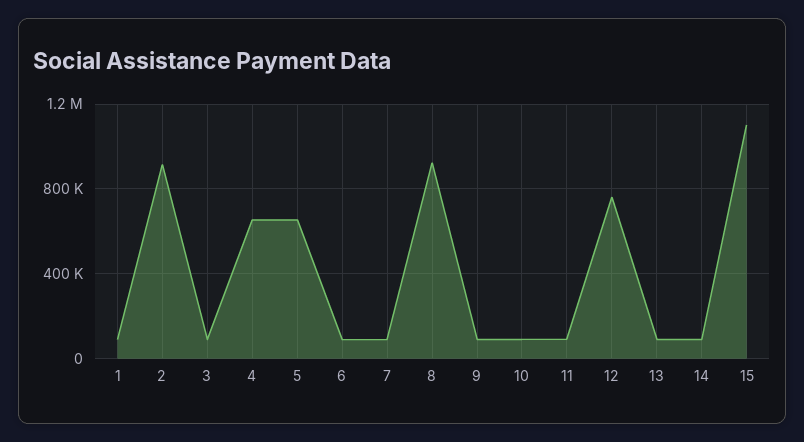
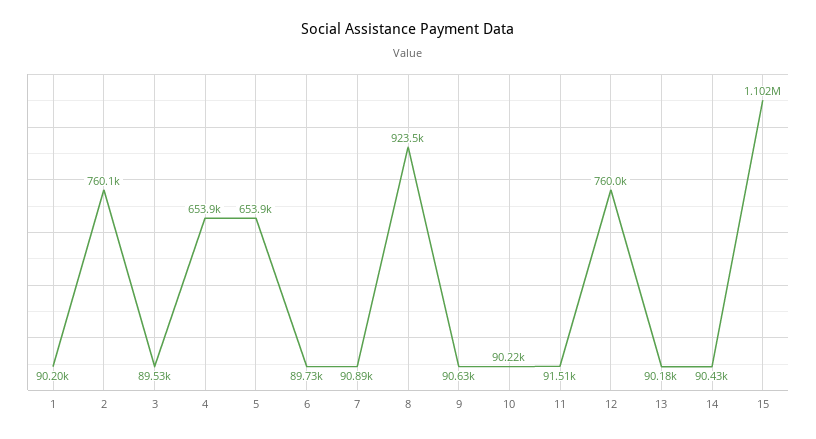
  {
    "1": 90200,
-   "2": 900000,
+   "2": 760100,
    "3": 89530,
    "4": 653900,
    "5": 653900,
    "6": 89730,
    "7": 90890,
    "8": 923500,
    "9": 90630,
    "10": 90220,
    "11": 91510,
    "12": 760000,
    "13": 90180,
    "14": 90430,
    "15": 1102000
  }

